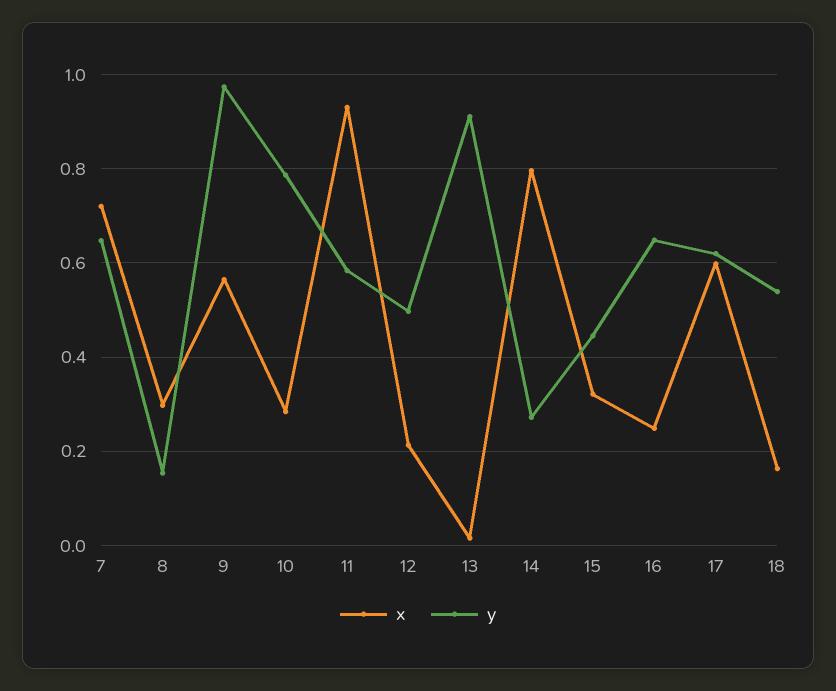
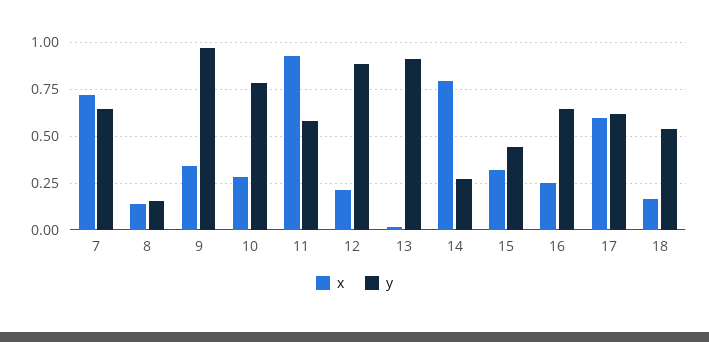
  {
    "x": {
      "7": 0.72,
-     "8": 0.3,
+     "8": 0.15,
-     "9": 0.56,
+     "9": 0.35,
      "10": 0.28,
      "11": 0.94,
      "12": 0.22,
      "13": 0.02,
      "14": 0.8,
      "15": 0.32,
      "16": 0.24,
      "17": 0.6,
      "18": 0.16
    },
    "y": {
      "7": 0.64,
      "8": 0.16,
      "9": 0.98,
      "10": 0.78,
      "11": 0.58,
-     "12": 0.5,
+     "12": 0.9,
      "13": 0.92,
      "14": 0.28,
      "15": 0.44,
      "16": 0.64,
      "17": 0.62,
      "18": 0.54
    }
  }

